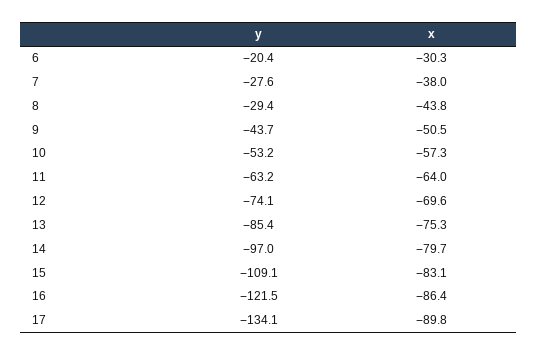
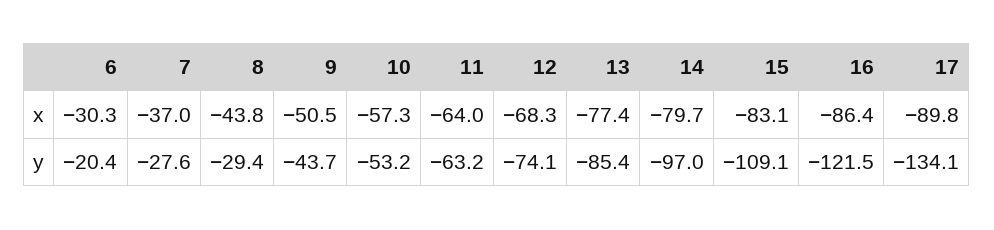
  {
    "y": {
      "6": -20.4,
      "7": -27.6,
      "8": -29.4,
      "9": -43.7,
      "10": -53.2,
      "11": -63.2,
      "12": -74.1,
      "13": -85.4,
      "14": -97,
      "15": -109.1,
      "16": -121.5,
      "17": -134.1
    },
    "x": {
      "6": -30.3,
-     "7": -38,
+     "7": -37,
      "8": -43.8,
      "9": -50.5,
      "10": -57.3,
      "11": -64,
-     "12": -69.6,
+     "12": -68.3,
-     "13": -75.3,
+     "13": -77.4,
      "14": -79.7,
      "15": -83.1,
      "16": -86.4,
      "17": -89.8
    }
  }

